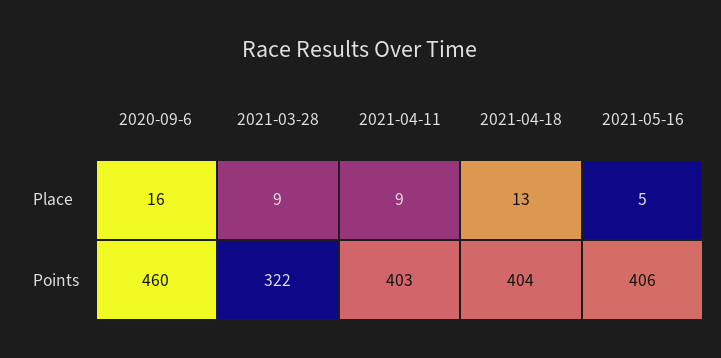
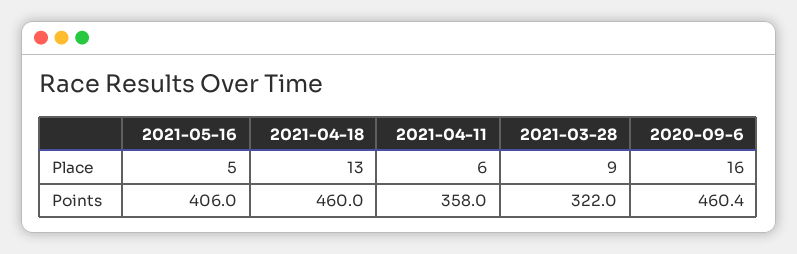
  {
    "2020-09-6": {
      "Place": 16,
      "Points": 460.4
    },
    "2021-03-28": {
      "Place": 9,
      "Points": 322
    },
    "2021-04-11": {
-     "Place": 9,
+     "Place": 6,
-     "Points": 403
+     "Points": 358
    },
    "2021-04-18": {
      "Place": 13,
-     "Points": 404
+     "Points": 460
    },
    "2021-05-16": {
      "Place": 5,
      "Points": 406
    }
  }

